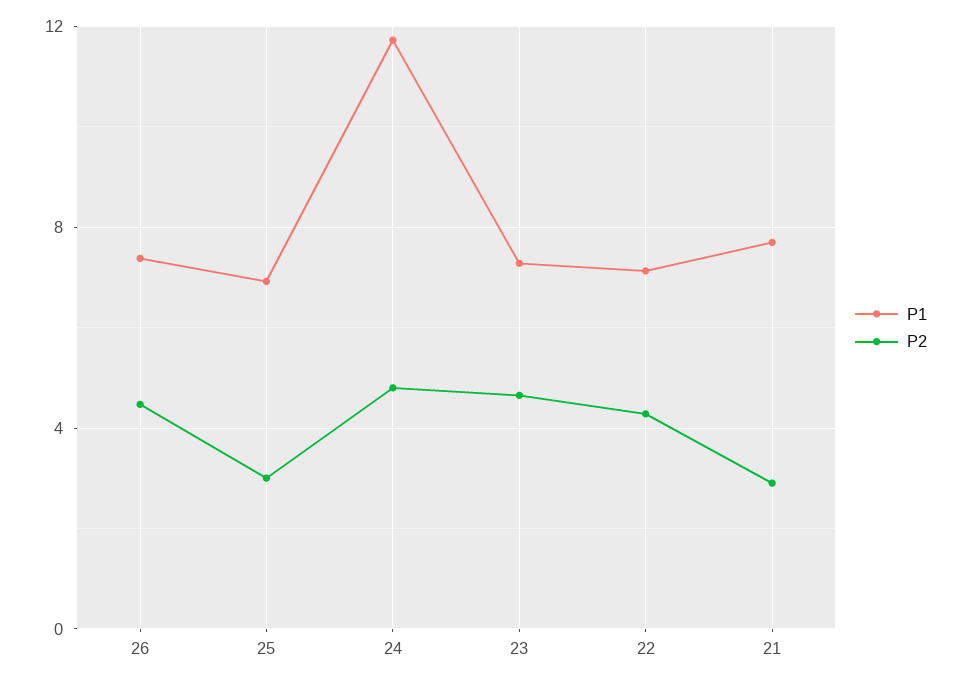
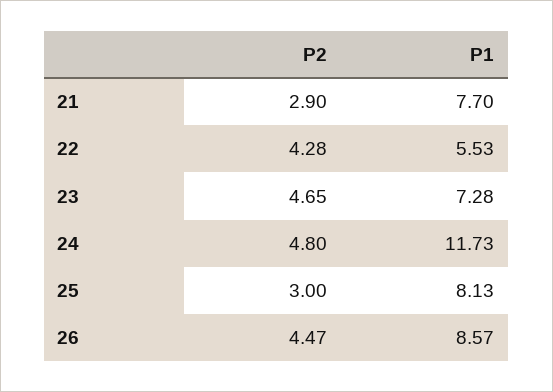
  {
    "P1": {
-     "26": 7.5,
+     "26": 8.57,
-     "25": 7,
+     "25": 8.13,
      "24": 11.73,
      "23": 7.28,
-     "22": 7,
+     "22": 5.53,
      "21": 7.7
    },
    "P2": {
      "26": 4.47,
      "25": 3,
      "24": 4.8,
      "23": 4.65,
      "22": 4.28,
      "21": 2.9
    }
  }

